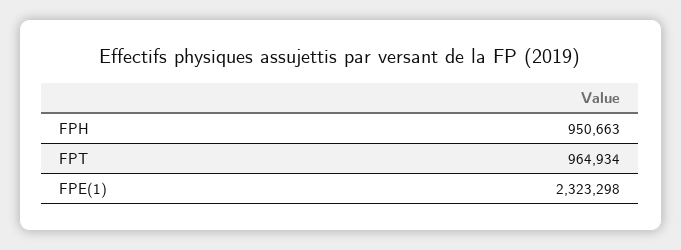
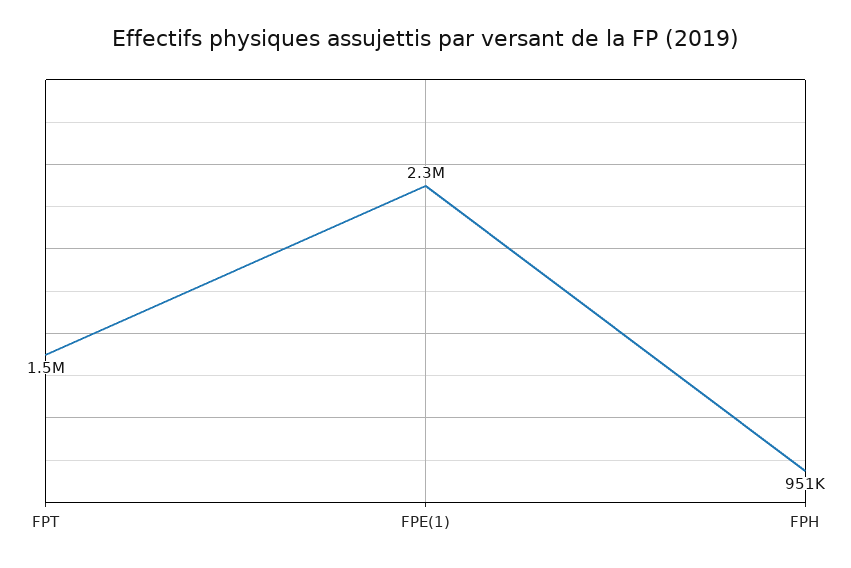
  {
    "FPH": 950663,
-   "FPT": 964934,
+   "FPT": 1500000,
    "FPE(1)": 2323298
  }

